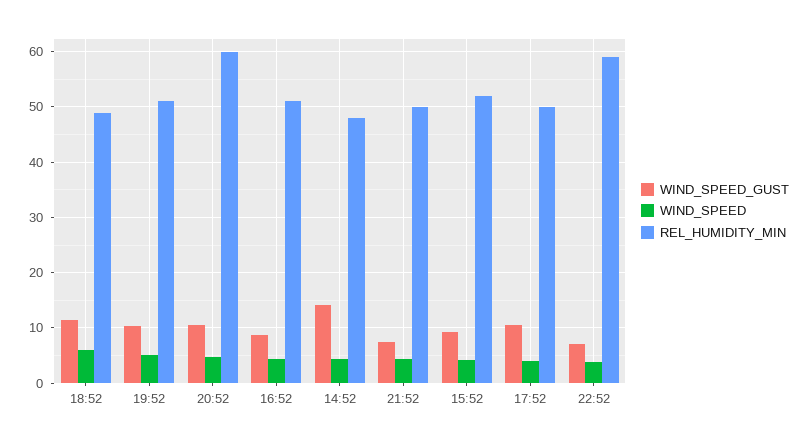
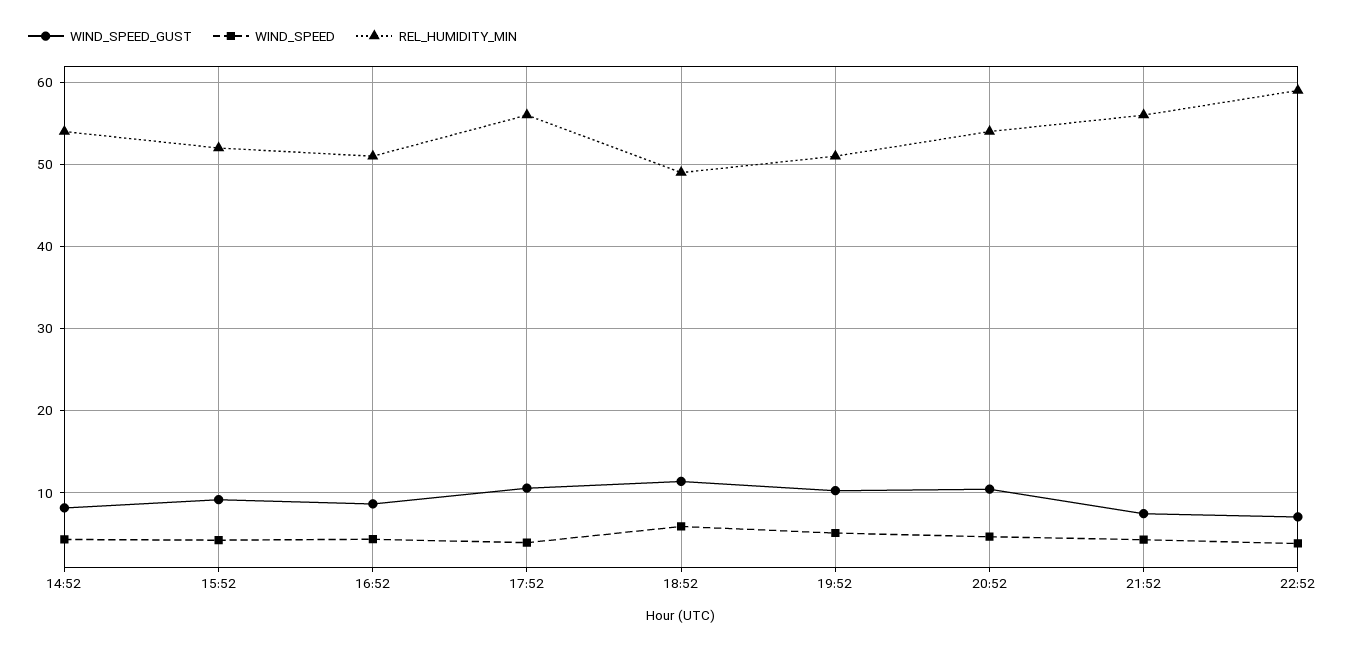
  {
    "WIND_SPEED_GUST": {
      "18:52": 11,
      "19:52": 10,
      "20:52": 10,
      "16:52": 9,
-     "14:52": 14,
+     "14:52": 8,
      "21:52": 7,
      "15:52": 9,
      "17:52": 11,
      "22:52": 7
    },
    "WIND_SPEED": {
      "18:52": 6,
      "19:52": 5,
      "20:52": 5,
      "16:52": 4,
      "14:52": 4,
      "21:52": 4,
      "15:52": 4,
      "17:52": 4,
      "22:52": 4
    },
    "REL_HUMIDITY_MIN": {
      "18:52": 49,
      "19:52": 51,
-     "20:52": 60,
+     "20:52": 54,
      "16:52": 51,
-     "14:52": 48,
+     "14:52": 54,
-     "21:52": 50,
+     "21:52": 56,
      "15:52": 52,
-     "17:52": 50,
+     "17:52": 56,
      "22:52": 59
    }
  }

